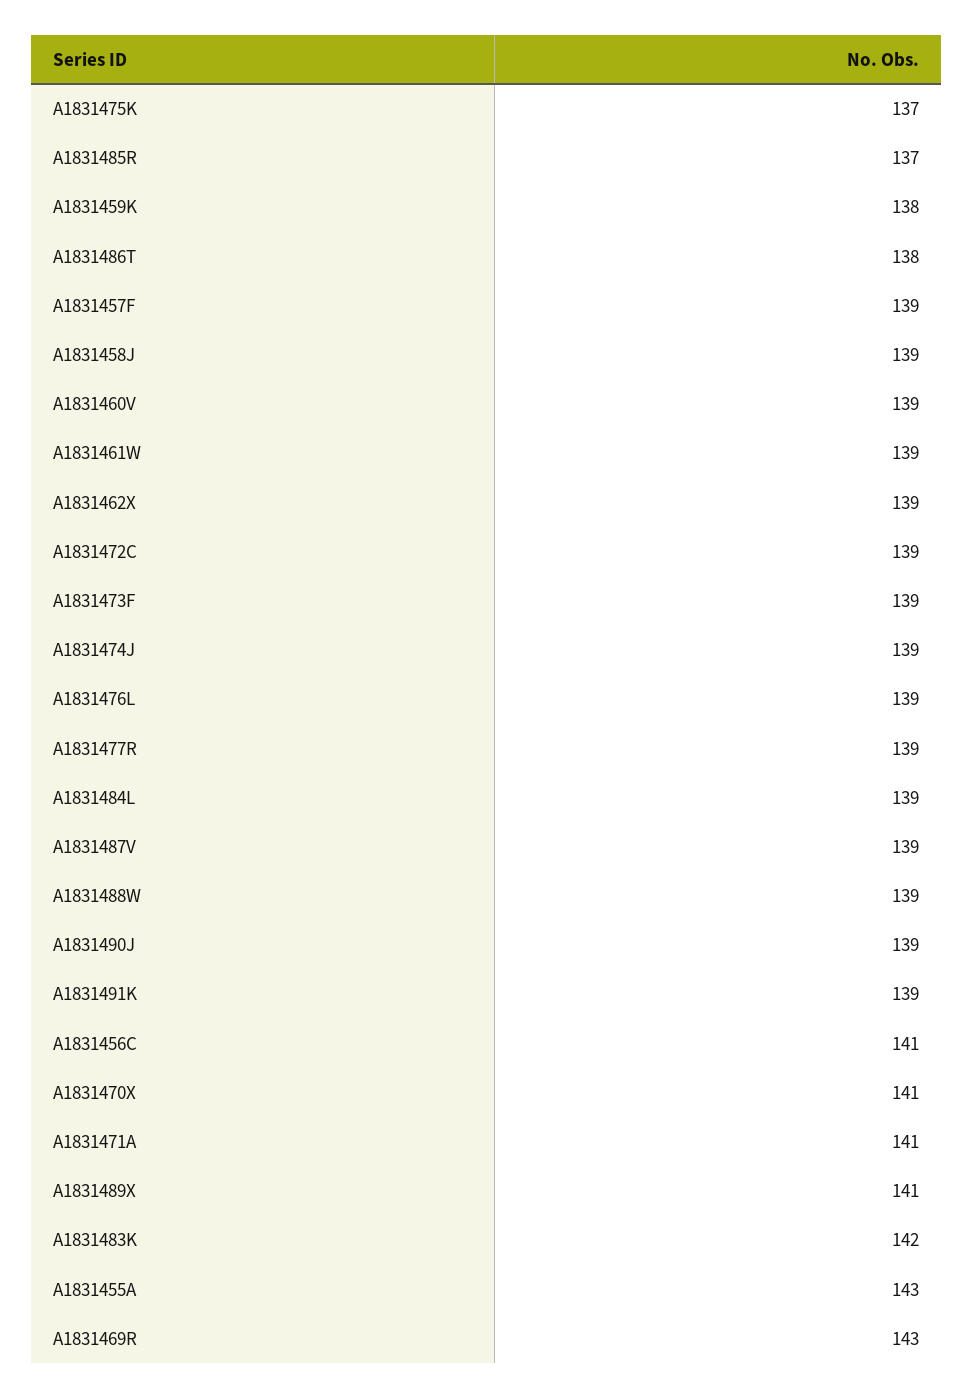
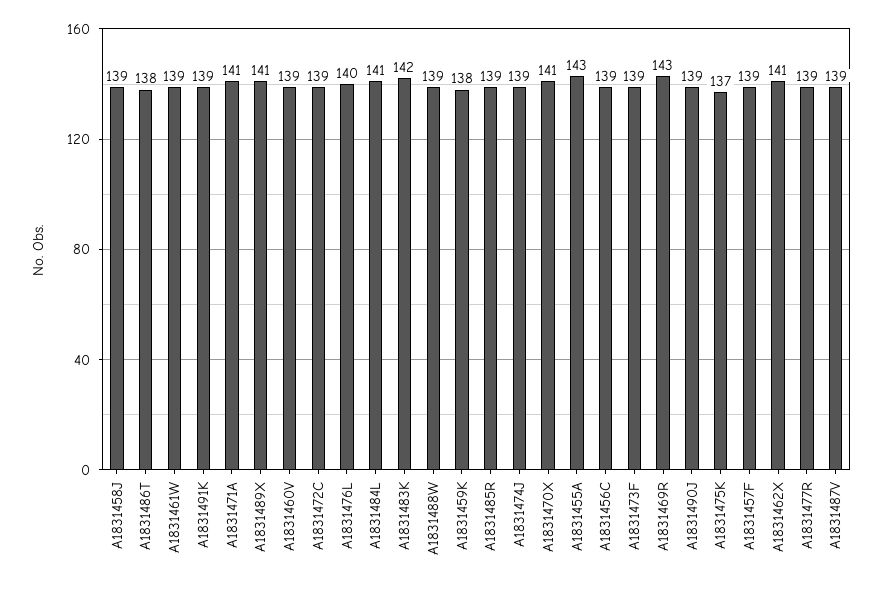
  {
    "A1831475K": 137,
-   "A1831485R": 137,
+   "A1831485R": 139,
    "A1831459K": 138,
    "A1831486T": 138,
    "A1831457F": 139,
    "A1831458J": 139,
    "A1831460V": 139,
    "A1831461W": 139,
-   "A1831462X": 139,
+   "A1831462X": 141,
    "A1831472C": 139,
    "A1831473F": 139,
    "A1831474J": 139,
-   "A1831476L": 139,
+   "A1831476L": 140,
    "A1831477R": 139,
-   "A1831484L": 139,
+   "A1831484L": 141,
    "A1831487V": 139,
    "A1831488W": 139,
    "A1831490J": 139,
    "A1831491K": 139,
-   "A1831456C": 141,
+   "A1831456C": 139,
    "A1831470X": 141,
    "A1831471A": 141,
    "A1831489X": 141,
    "A1831483K": 142,
    "A1831455A": 143,
    "A1831469R": 143
  }

